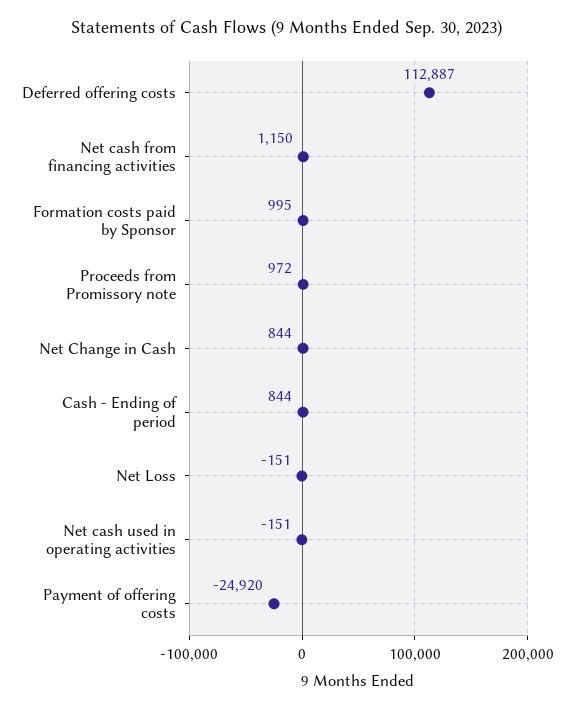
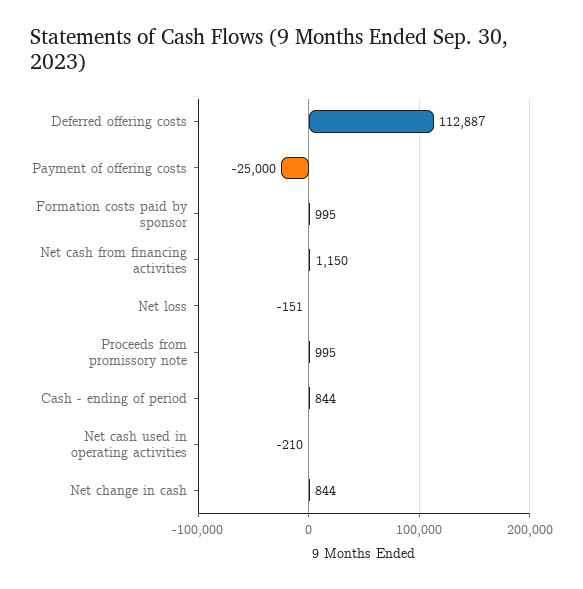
  {
    "Deferred offering costs": 112887,
    "Net cash from financing activities": 1150,
    "Formation costs paid by Sponsor": 995,
-   "Proceeds from Promissory note": 972,
+   "Proceeds from Promissory note": 995,
    "Net Change in Cash": 844,
    "Cash - Ending of period": 844,
    "Net Loss": -151,
-   "Net cash used in operating activities": -151,
+   "Net cash used in operating activities": -210,
-   "Payment of offering costs": -24920
+   "Payment of offering costs": -25000
  }

